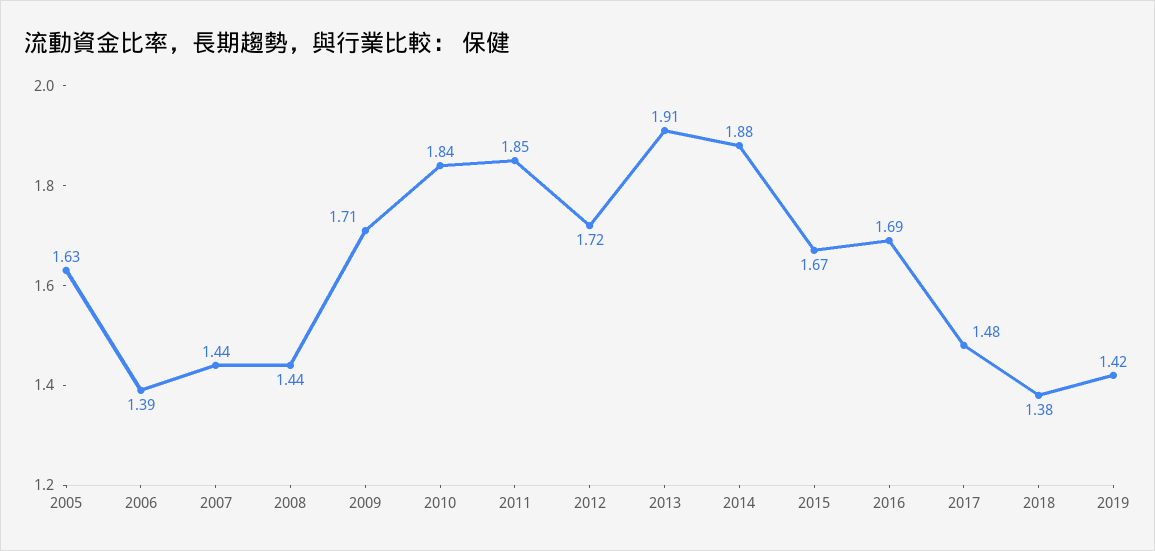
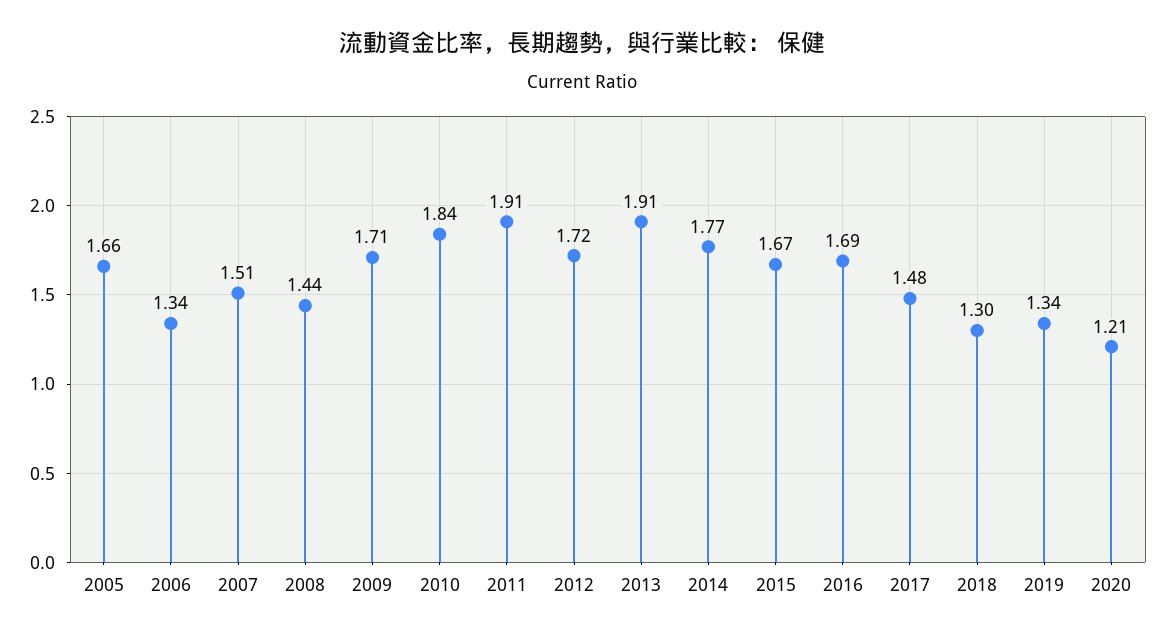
  {
-   "2005": 1.63,
+   "2005": 1.66,
-   "2006": 1.39,
+   "2006": 1.34,
-   "2007": 1.44,
+   "2007": 1.51,
    "2008": 1.44,
    "2009": 1.71,
    "2010": 1.84,
-   "2011": 1.85,
+   "2011": 1.91,
    "2012": 1.72,
    "2013": 1.91,
-   "2014": 1.88,
+   "2014": 1.77,
    "2015": 1.67,
    "2016": 1.69,
    "2017": 1.48,
-   "2018": 1.38,
+   "2018": 1.3,
-   "2019": 1.42
+   "2019": 1.34,
+   "2020": 1.21
  }

